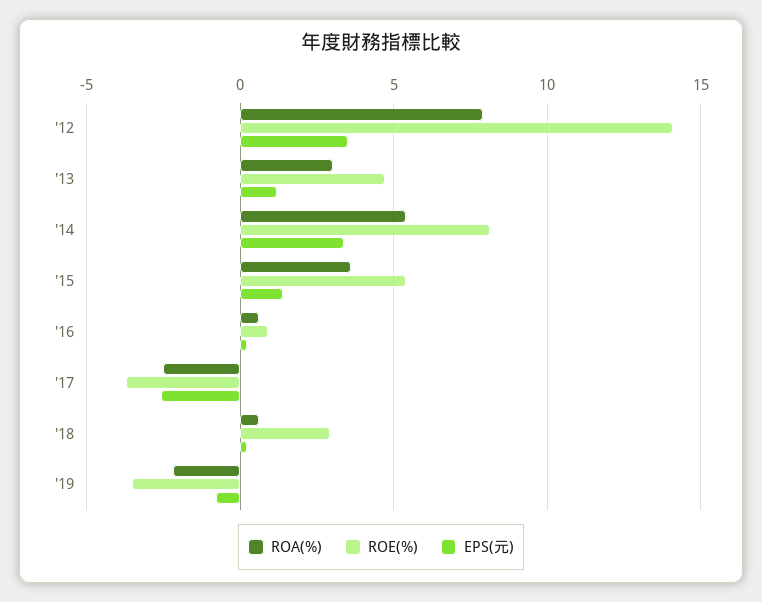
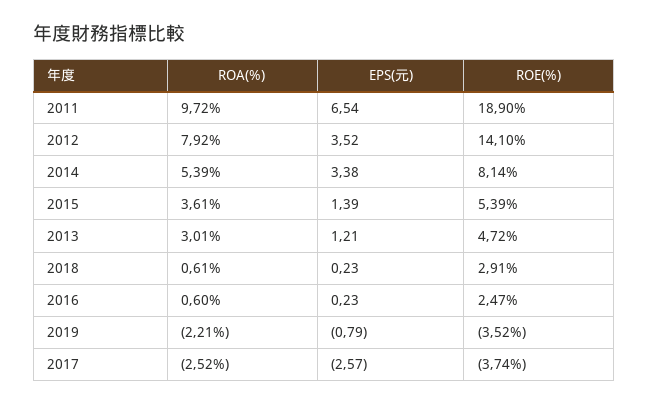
  {
    "ROA(%)": {
      "'12": 7.92,
      "'13": 3.01,
      "'14": 5.39,
      "'15": 3.61,
      "'16": 0.6,
      "'17": -2.52,
      "'18": 0.61,
-     "'19": -2.21
+     "'19": -2.21,
+     "2011": 9.72
    },
    "ROE(%)": {
      "'12": 14.1,
      "'13": 4.72,
      "'14": 8.14,
      "'15": 5.39,
-     "'16": 1,
+     "'16": 2.47,
      "'17": -3.74,
      "'18": 2.91,
-     "'19": -3.52
+     "'19": -3.52,
+     "2011": 18.9
    },
    "EPS(元)": {
      "'12": 3.52,
      "'13": 1.21,
      "'14": 3.38,
      "'15": 1.39,
      "'16": 0.23,
      "'17": -2.57,
      "'18": 0.23,
-     "'19": -0.79
+     "'19": -0.79,
+     "2011": 6.54
    }
  }

